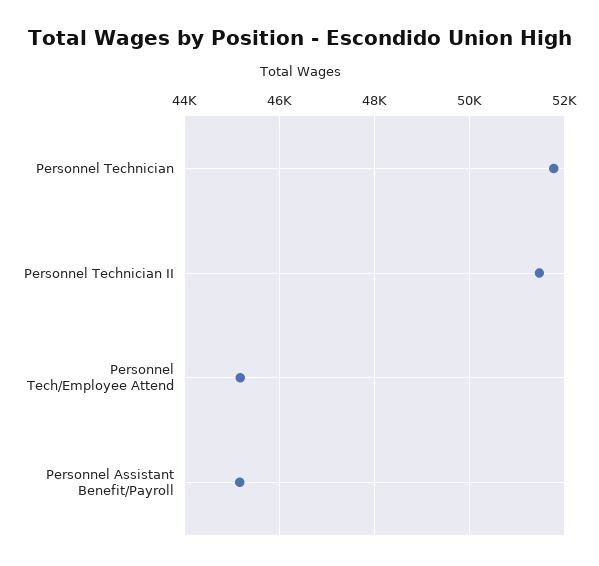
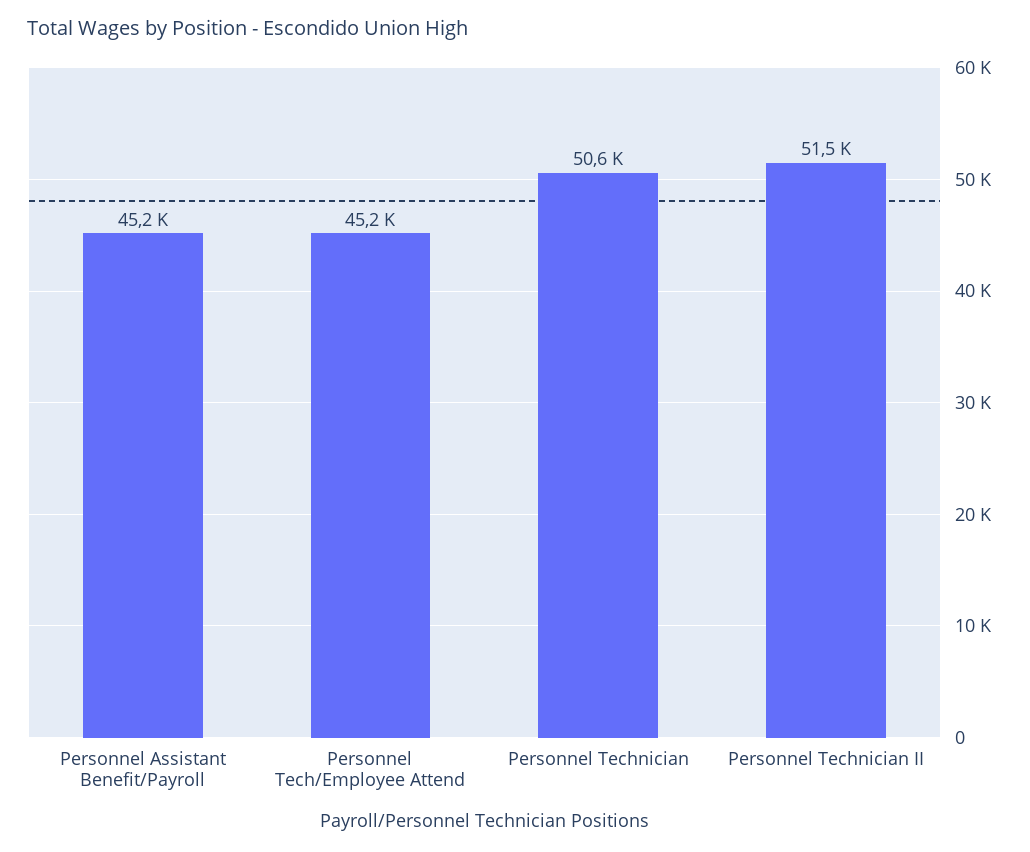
  {
-   "Personnel Technician": 51800,
+   "Personnel Technician": 50600,
    "Personnel Technician II": 51500,
    "Personnel Tech/Employee Attend": 45200,
    "Personnel Assistant Benefit/Payroll": 45200
  }

